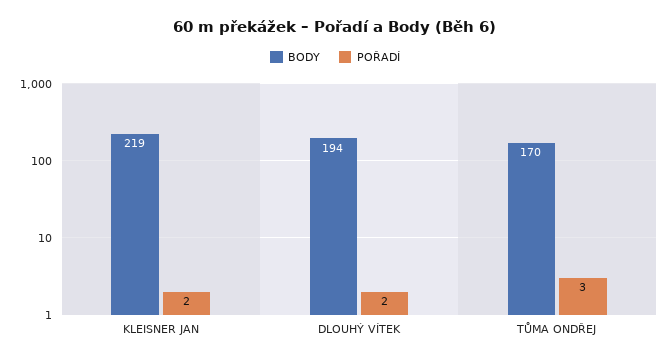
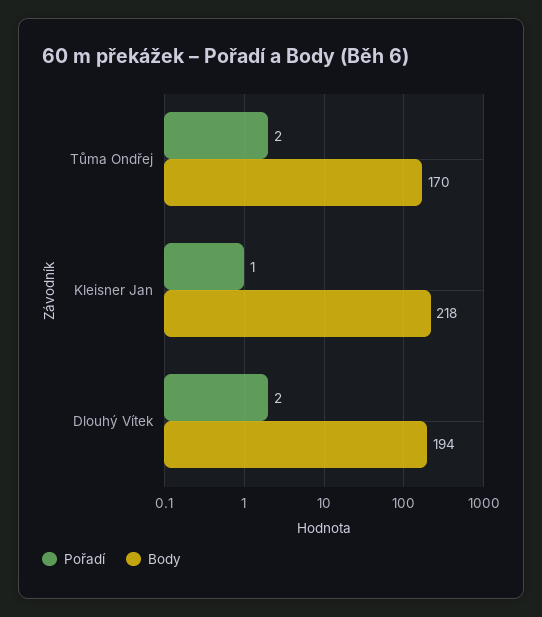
  {
    "BODY": {
-     "KLEISNER JAN": 219,
+     "KLEISNER JAN": 218,
      "DLOUHÝ VÍTEK": 194,
      "TŮMA ONDŘEJ": 170
    },
    "POŘADÍ": {
-     "KLEISNER JAN": 2,
+     "KLEISNER JAN": 1,
      "DLOUHÝ VÍTEK": 2,
-     "TŮMA ONDŘEJ": 3
+     "TŮMA ONDŘEJ": 2
    }
  }

